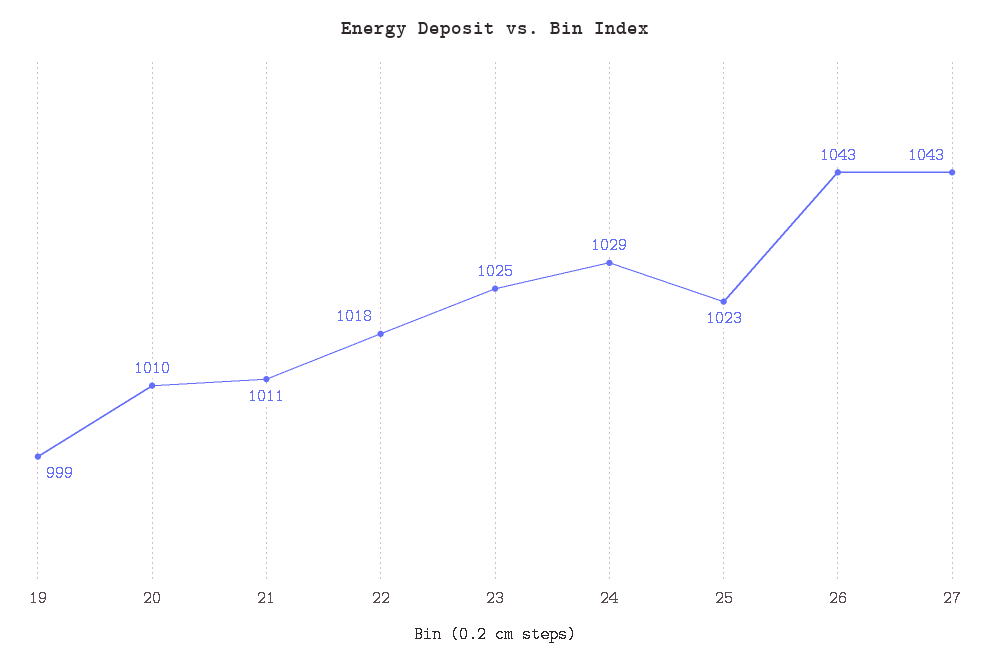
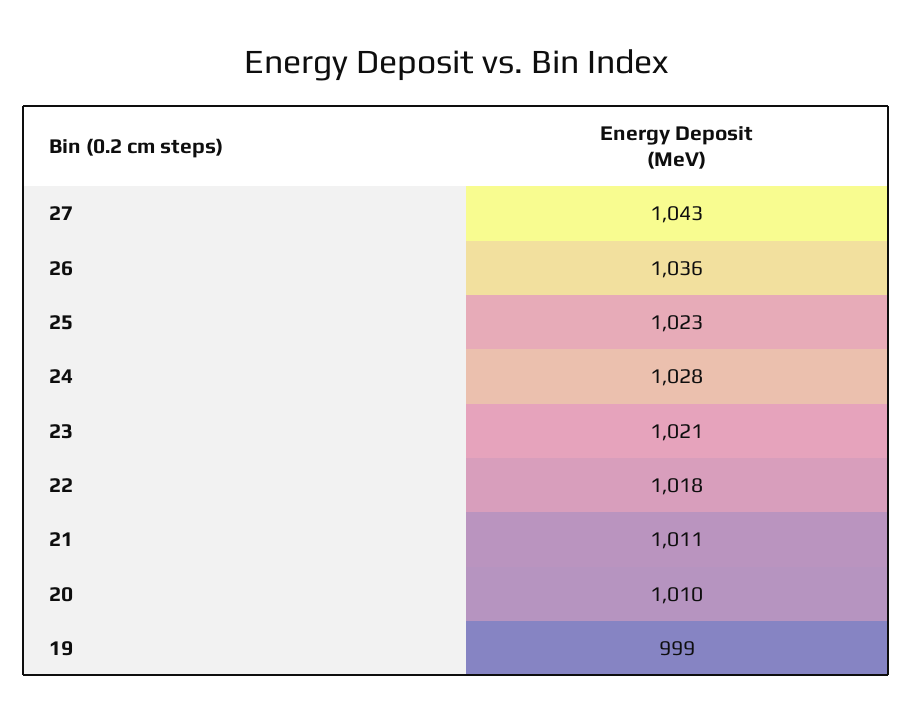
  {
    "19": 999,
    "20": 1010,
    "21": 1011,
    "22": 1018,
-   "23": 1025,
+   "23": 1021,
-   "24": 1029,
+   "24": 1028,
    "25": 1023,
-   "26": 1043,
+   "26": 1036,
    "27": 1043
  }

